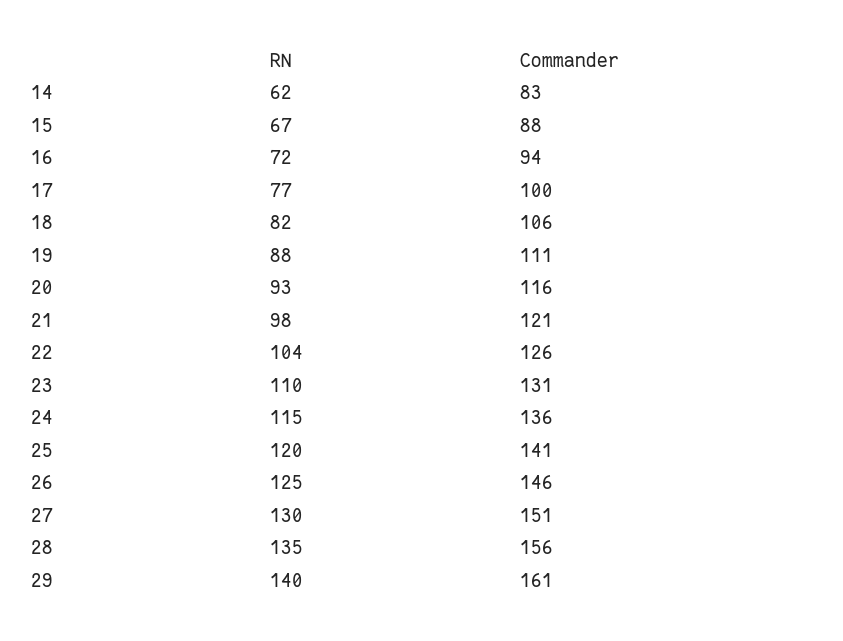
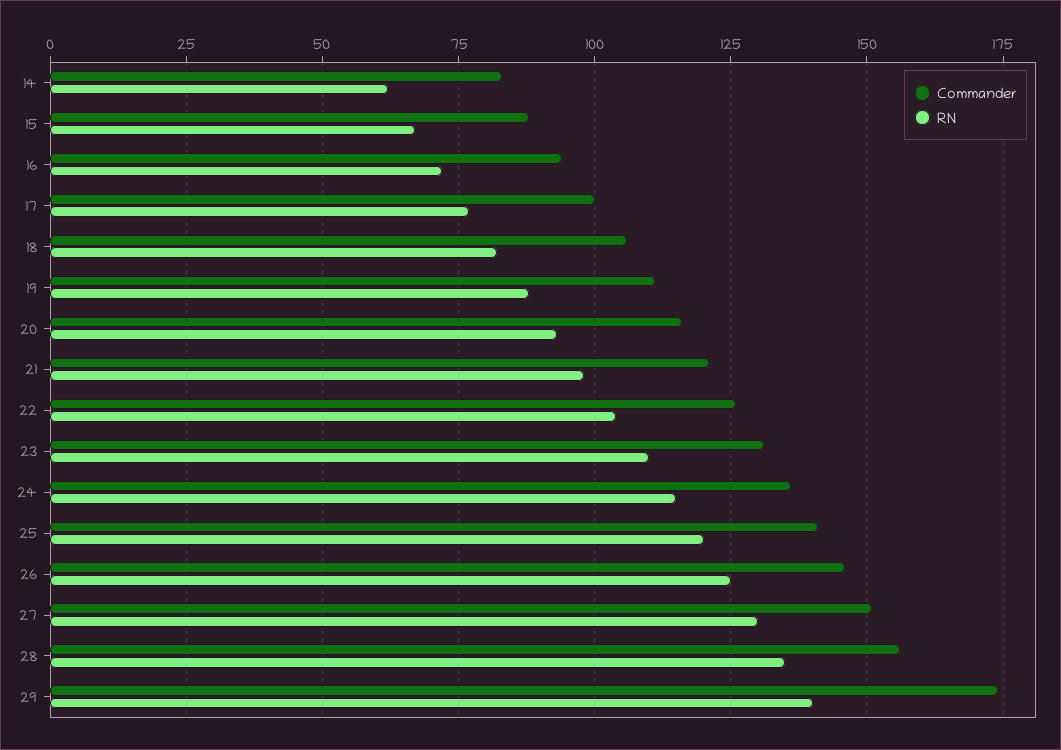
  {
    "RN": {
      "14": 62,
      "15": 67,
      "16": 72,
      "17": 77,
      "18": 82,
      "19": 88,
      "20": 93,
      "21": 98,
      "22": 104,
      "23": 110,
      "24": 115,
      "25": 120,
      "26": 125,
      "27": 130,
      "28": 135,
      "29": 140
    },
    "Commander": {
      "14": 83,
      "15": 88,
      "16": 94,
      "17": 100,
      "18": 106,
      "19": 111,
      "20": 116,
      "21": 121,
      "22": 126,
      "23": 131,
      "24": 136,
      "25": 141,
      "26": 146,
      "27": 151,
      "28": 156,
-     "29": 161
+     "29": 175
    }
  }

